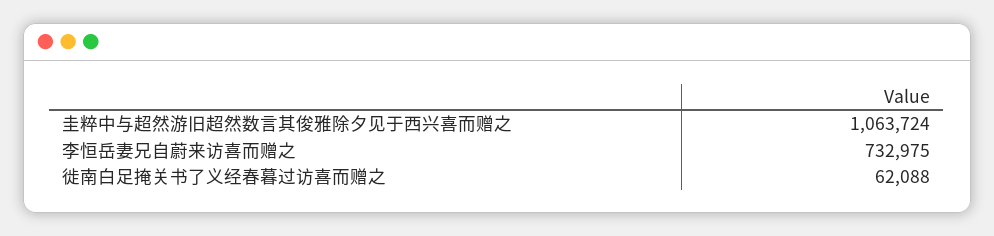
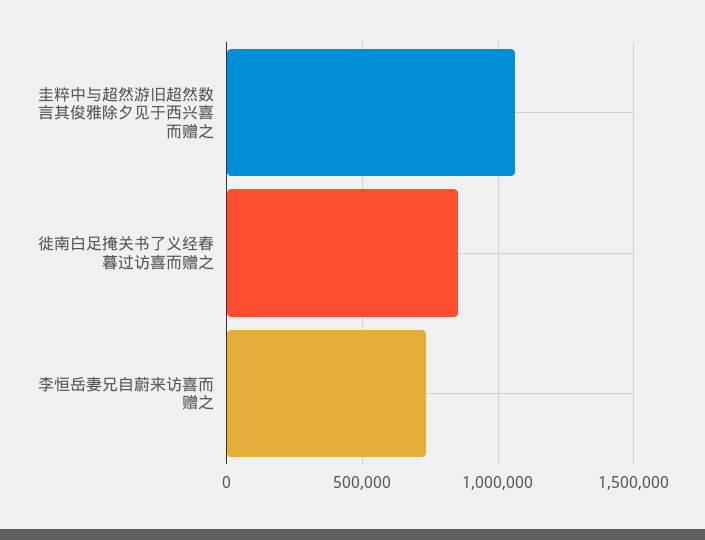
  {
    "圭粹中与超然游旧超然数言其俊雅除夕见于西兴喜而赠之": 1063724,
    "李恒岳妻兄自蔚来访喜而赠之": 732975,
-   "徙南白足掩关书了义经春暮过访喜而赠之": 62088
+   "徙南白足掩关书了义经春暮过访喜而赠之": 850000
  }

